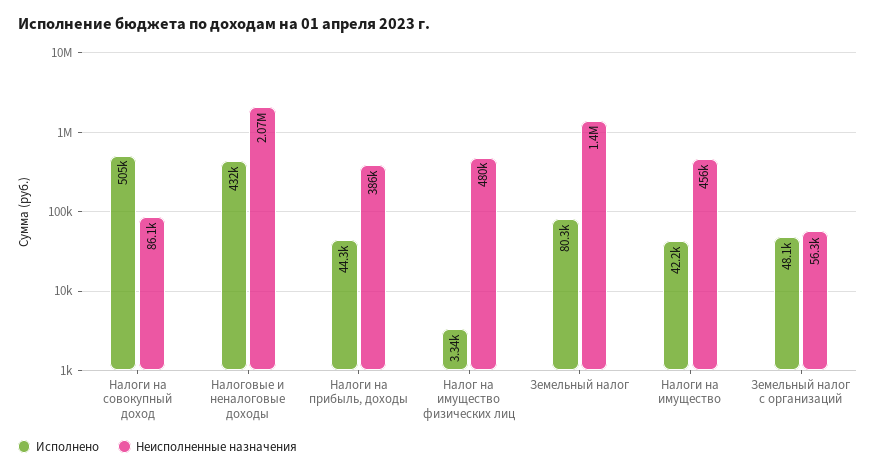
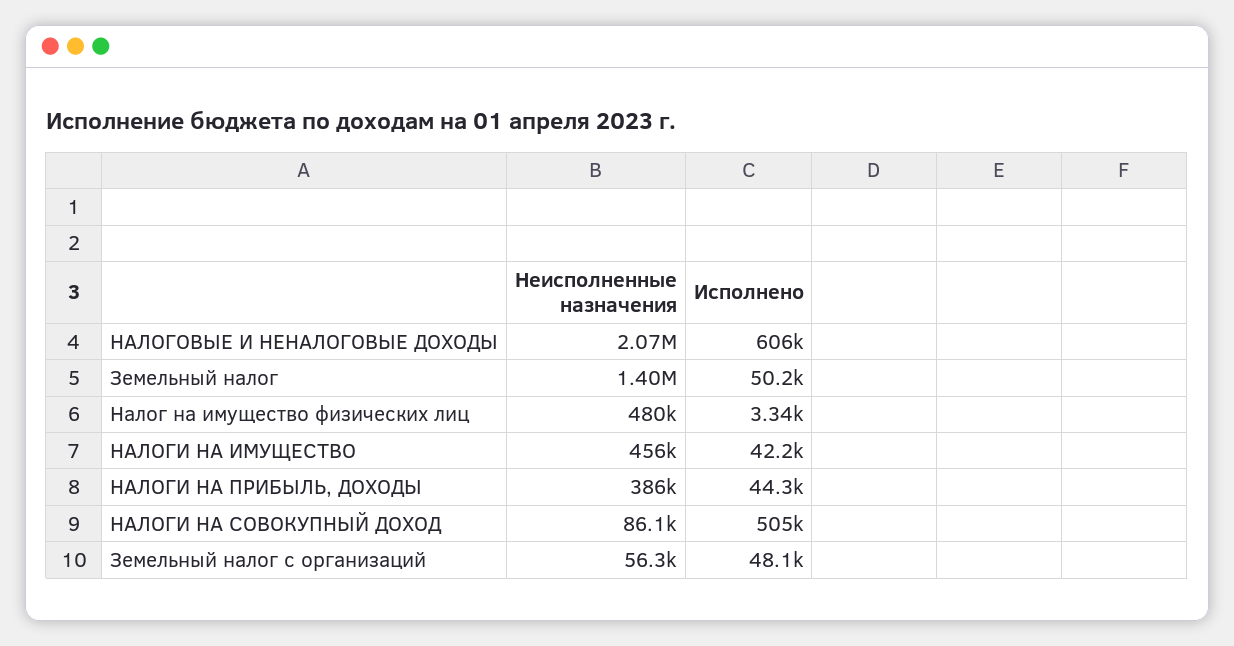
  {
    "Исполнено": {
      "Налоги на совокупный доход": 505000,
-     "Налоговые и неналоговые доходы": 432000,
+     "Налоговые и неналоговые доходы": 606000,
      "Налоги на прибыль, доходы": 44300,
      "Налог на имущество физических лиц": 3340,
-     "Земельный налог": 80300,
+     "Земельный налог": 50200,
      "Налоги на имущество": 42200,
      "Земельный налог с организаций": 48100
    },
    "Неисполненные назначения": {
      "Налоги на совокупный доход": 86100,
      "Налоговые и неналоговые доходы": 2070000,
      "Налоги на прибыль, доходы": 386000,
      "Налог на имущество физических лиц": 480000,
      "Земельный налог": 1400000,
      "Налоги на имущество": 456000,
      "Земельный налог с организаций": 56300
    }
  }

